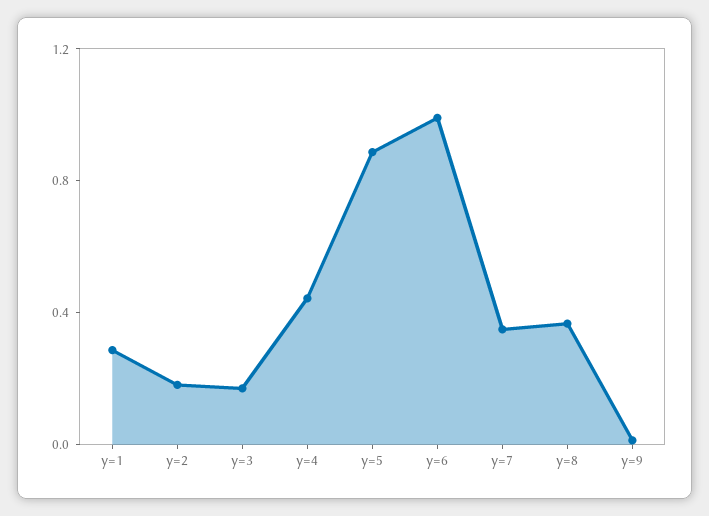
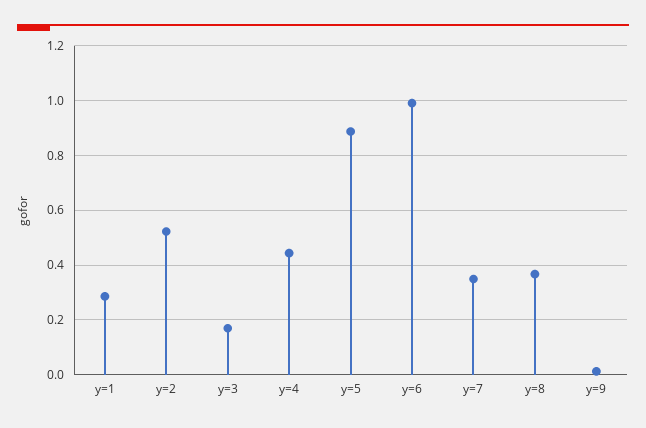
  {
    "y=1": 0.275,
-   "y=2": 0.2,
+   "y=2": 0.525,
    "y=3": 0.175,
    "y=4": 0.45,
    "y=5": 0.875,
    "y=6": 1,
    "y=7": 0.35,
    "y=8": 0.375,
    "y=9": 0.025
  }

